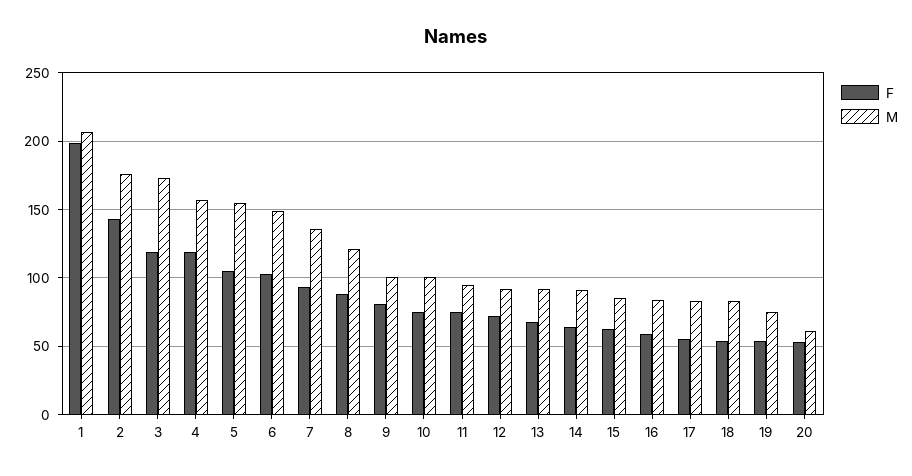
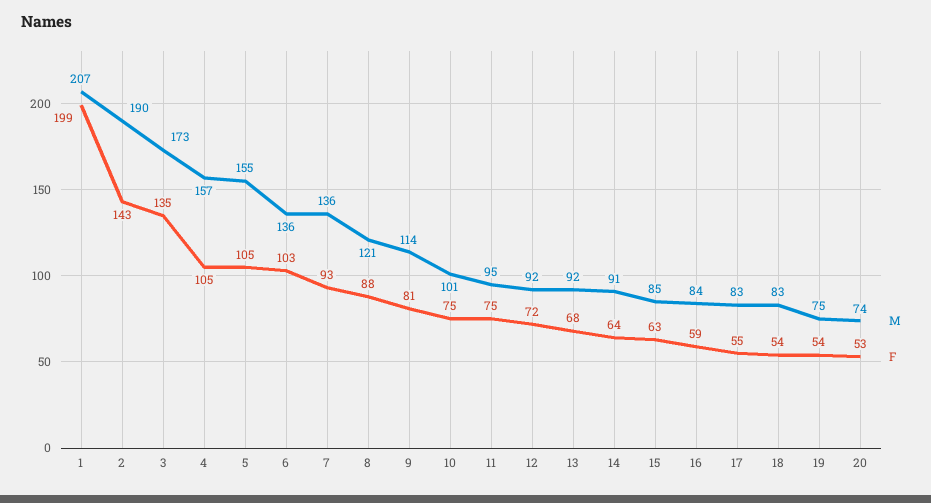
  {
    "F": {
      "1": 199,
      "2": 143,
-     "3": 120,
+     "3": 135,
-     "4": 120,
+     "4": 105,
      "5": 105,
      "6": 103,
      "7": 93,
      "8": 88,
      "9": 81,
      "10": 75,
      "11": 75,
      "12": 72,
      "13": 68,
      "14": 64,
      "15": 63,
      "16": 59,
      "17": 55,
      "18": 54,
      "19": 54,
      "20": 53
    },
    "M": {
      "1": 207,
-     "2": 175,
+     "2": 190,
      "3": 173,
      "4": 157,
      "5": 155,
-     "6": 150,
+     "6": 136,
      "7": 136,
      "8": 121,
-     "9": 100,
+     "9": 114,
      "10": 101,
      "11": 95,
      "12": 92,
      "13": 92,
      "14": 91,
      "15": 85,
      "16": 84,
      "17": 83,
      "18": 83,
      "19": 75,
-     "20": 60
+     "20": 74
    }
  }

